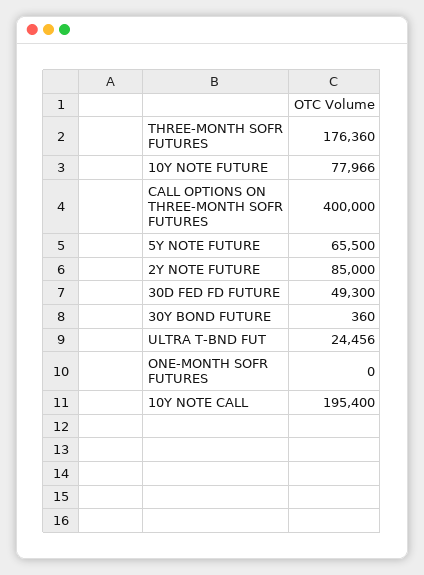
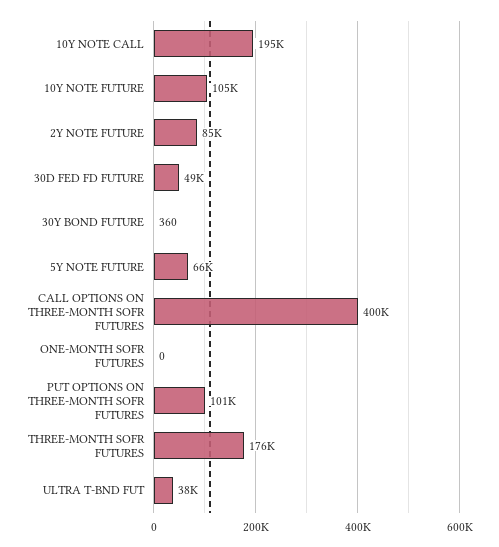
  {
    "THREE-MONTH SOFR FUTURES": 176360,
-   "10Y NOTE FUTURE": 77966,
+   "10Y NOTE FUTURE": 105000,
    "CALL OPTIONS ON THREE-MONTH SOFR FUTURES": 400000,
    "5Y NOTE FUTURE": 65500,
    "2Y NOTE FUTURE": 85000,
    "30D FED FD FUTURE": 49300,
    "30Y BOND FUTURE": 360,
-   "ULTRA T-BND FUT": 24456,
+   "ULTRA T-BND FUT": 38000,
    "ONE-MONTH SOFR FUTURES": 0,
-   "10Y NOTE CALL": 195400
+   "10Y NOTE CALL": 195400,
+   "PUT OPTIONS ON THREE-MONTH SOFR FUTURES": 101000
  }

